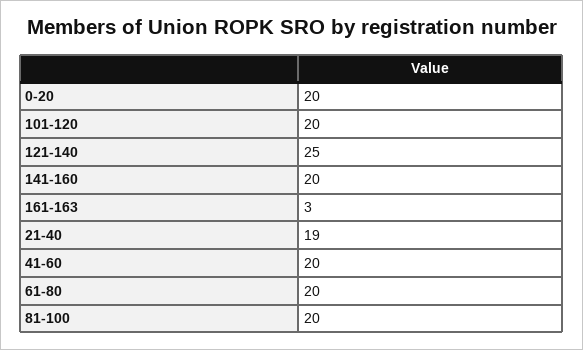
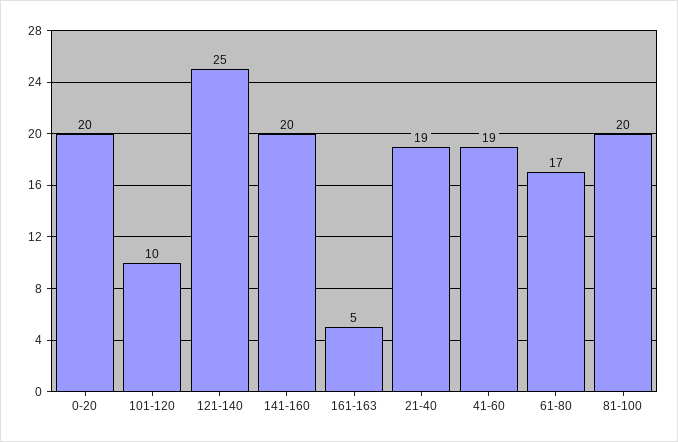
  {
    "0-20": 20,
-   "101-120": 20,
+   "101-120": 10,
    "121-140": 25,
    "141-160": 20,
-   "161-163": 3,
+   "161-163": 5,
    "21-40": 19,
-   "41-60": 20,
+   "41-60": 19,
-   "61-80": 20,
+   "61-80": 17,
    "81-100": 20
  }

